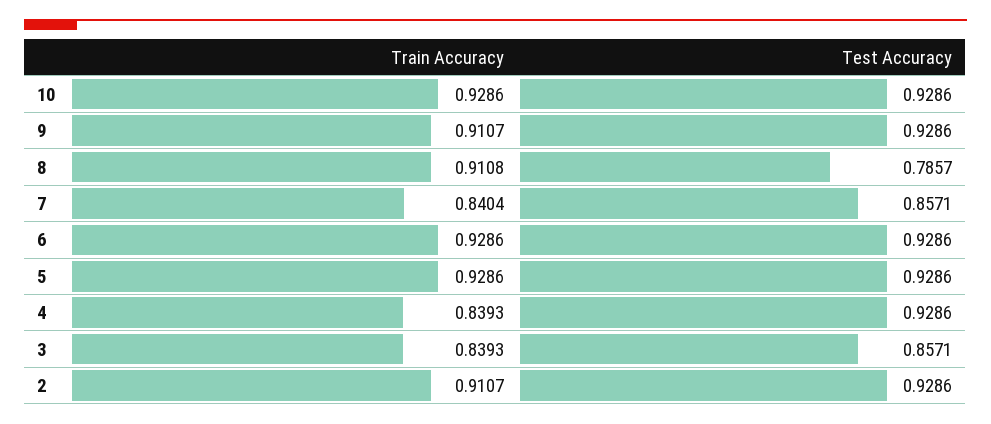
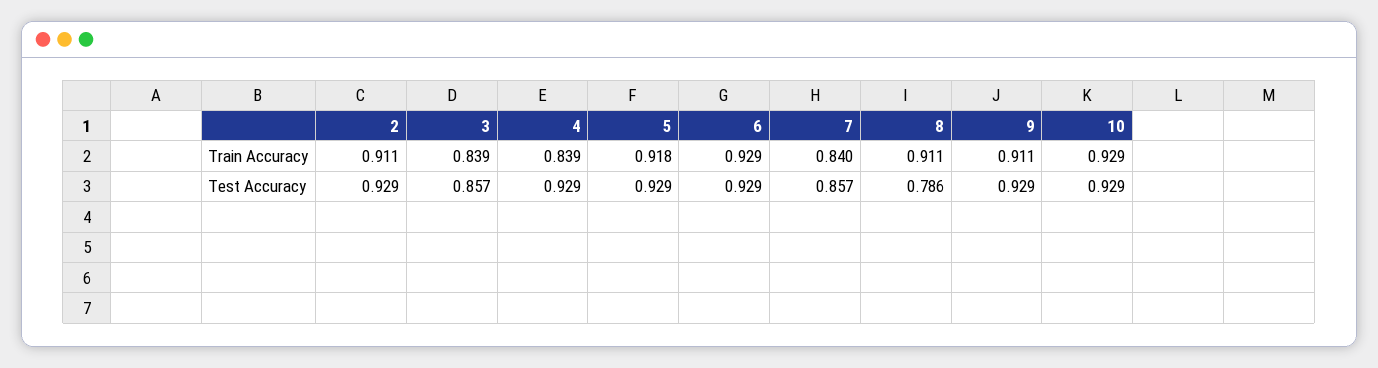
  {
    "Train Accuracy": {
      "10": 0.9286,
      "9": 0.9107,
      "8": 0.9108,
      "7": 0.8404,
      "6": 0.9286,
-     "5": 0.9286,
+     "5": 0.918,
      "4": 0.8393,
      "3": 0.8393,
      "2": 0.9107
    },
    "Test Accuracy": {
      "10": 0.9286,
      "9": 0.9286,
      "8": 0.7857,
      "7": 0.8571,
      "6": 0.9286,
      "5": 0.9286,
      "4": 0.9286,
      "3": 0.8571,
      "2": 0.9286
    }
  }

